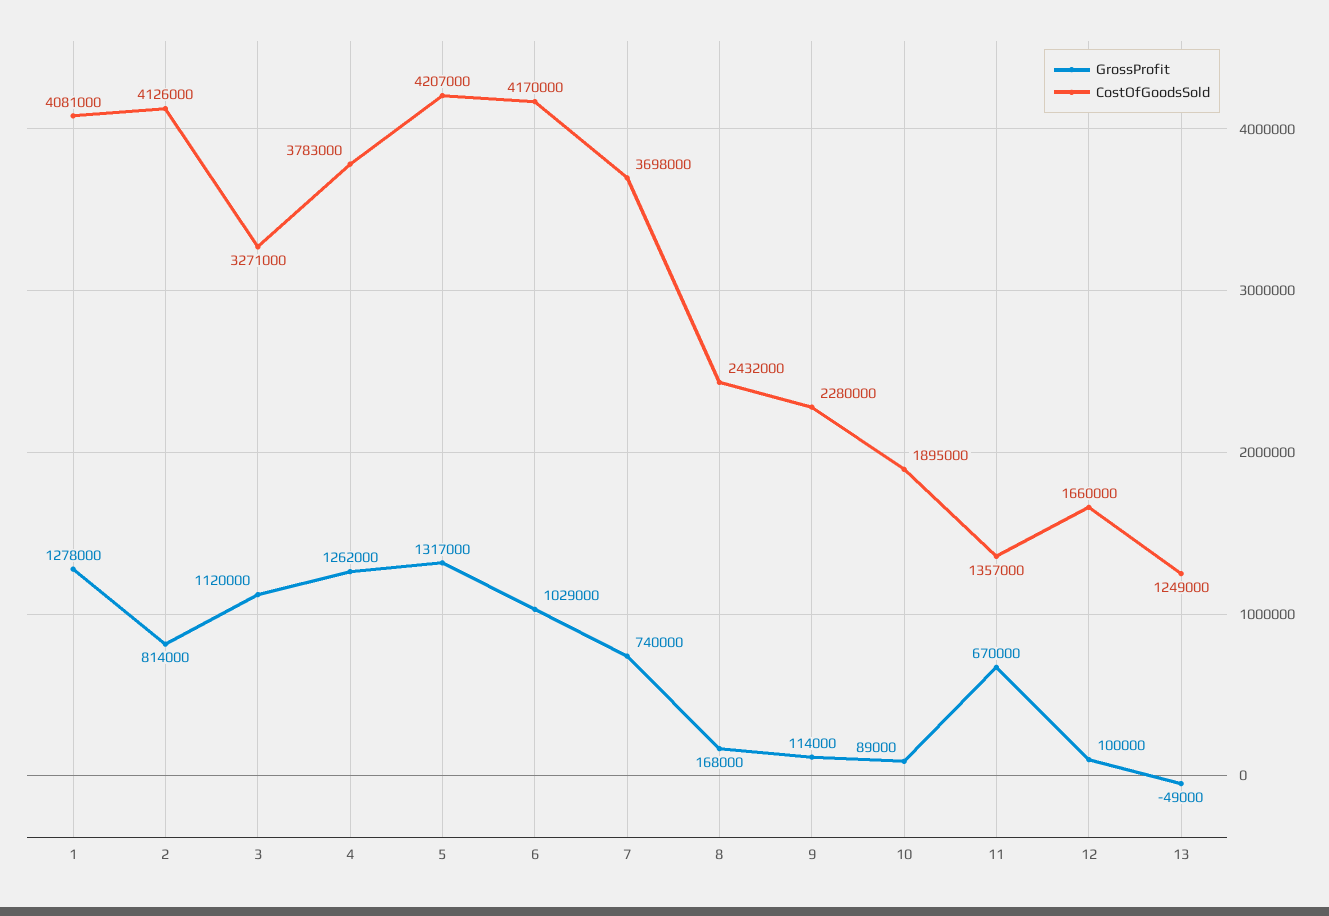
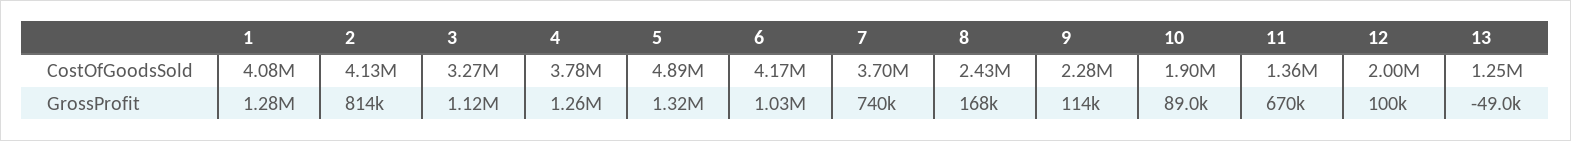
  {
    "GrossProfit": {
      "1": 1278000,
      "2": 814000,
      "3": 1120000,
      "4": 1262000,
      "5": 1317000,
      "6": 1029000,
      "7": 740000,
      "8": 168000,
      "9": 114000,
      "10": 89000,
      "11": 670000,
      "12": 100000,
      "13": -49000
    },
    "CostOfGoodsSold": {
      "1": 4081000,
      "2": 4126000,
      "3": 3271000,
      "4": 3783000,
-     "5": 4207000,
+     "5": 4890000,
      "6": 4170000,
      "7": 3698000,
      "8": 2432000,
      "9": 2280000,
      "10": 1895000,
      "11": 1357000,
-     "12": 1660000,
+     "12": 2000000,
      "13": 1249000
    }
  }

